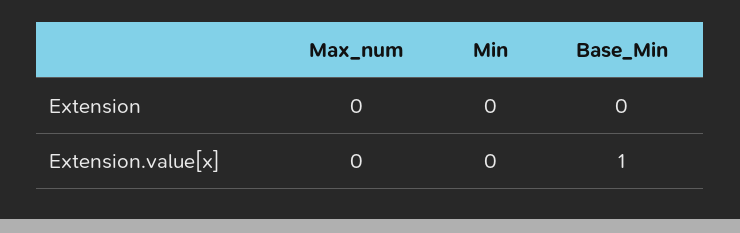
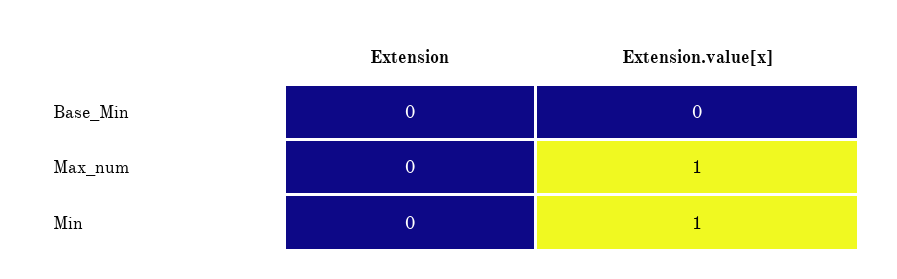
  {
    "Max_num": {
      "Extension": 0,
-     "Extension.value[x]": 0
+     "Extension.value[x]": 1
    },
    "Min": {
      "Extension": 0,
-     "Extension.value[x]": 0
+     "Extension.value[x]": 1
    },
    "Base_Min": {
      "Extension": 0,
-     "Extension.value[x]": 1
+     "Extension.value[x]": 0
    }
  }

